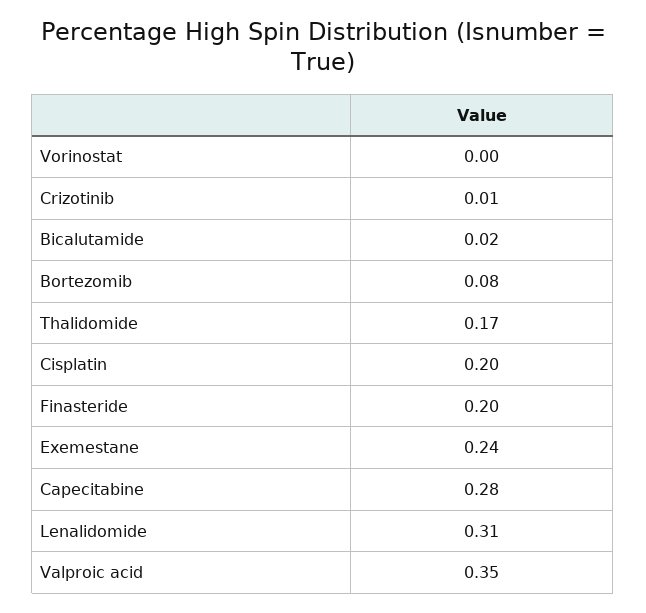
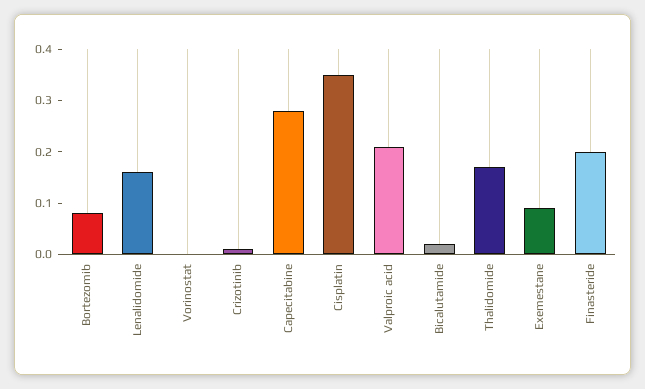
  {
    "Vorinostat": 0,
    "Crizotinib": 0.01,
    "Bicalutamide": 0.02,
    "Bortezomib": 0.08,
    "Thalidomide": 0.17,
-   "Cisplatin": 0.2,
+   "Cisplatin": 0.35,
    "Finasteride": 0.2,
-   "Exemestane": 0.24,
+   "Exemestane": 0.1,
    "Capecitabine": 0.28,
-   "Lenalidomide": 0.31,
+   "Lenalidomide": 0.15,
-   "Valproic acid": 0.35
+   "Valproic acid": 0.2
  }

